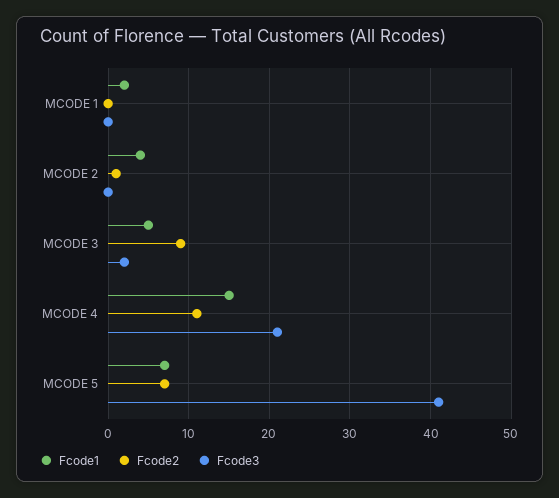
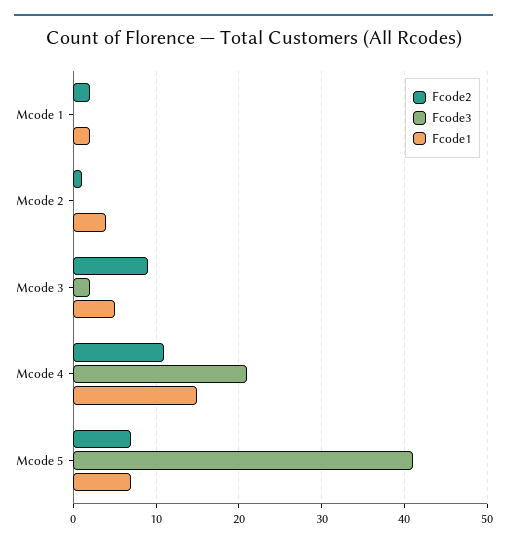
  {
    "Fcode1": {
      "MCODE 1": 2,
      "MCODE 2": 4,
      "MCODE 3": 5,
      "MCODE 4": 15,
      "MCODE 5": 7
    },
    "Fcode2": {
-     "MCODE 1": 0,
+     "MCODE 1": 2,
      "MCODE 2": 1,
      "MCODE 3": 9,
      "MCODE 4": 11,
      "MCODE 5": 7
    },
    "Fcode3": {
      "MCODE 1": 0,
      "MCODE 2": 0,
      "MCODE 3": 2,
      "MCODE 4": 21,
      "MCODE 5": 41
    }
  }

